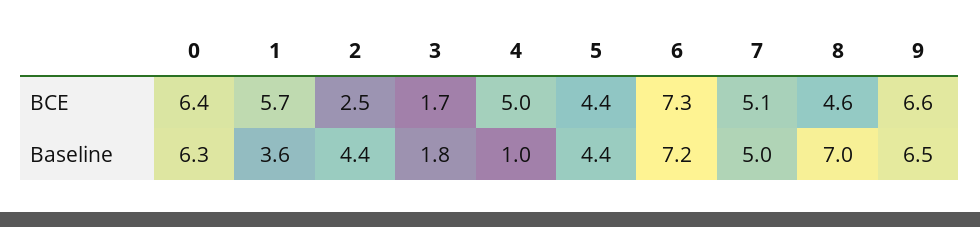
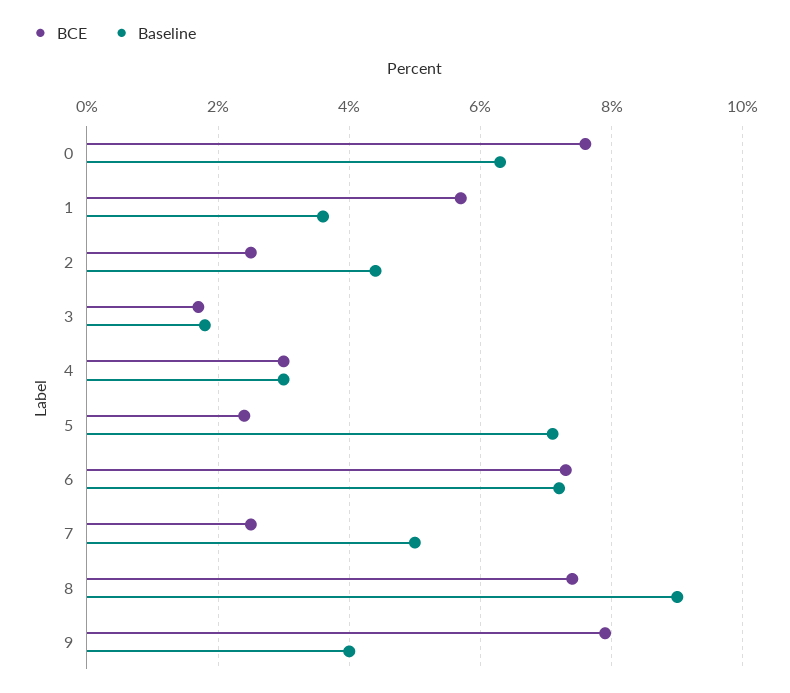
  {
    "BCE": {
-     "0": 6.4,
+     "0": 7.5,
      "1": 5.7,
      "2": 2.5,
      "3": 1.7,
-     "4": 5,
+     "4": 3,
-     "5": 4.4,
+     "5": 2.5,
      "6": 7.3,
-     "7": 5.1,
+     "7": 2.5,
-     "8": 4.6,
+     "8": 7.5,
-     "9": 6.6
+     "9": 8
    },
    "Baseline": {
      "0": 6.3,
      "1": 3.6,
      "2": 4.4,
      "3": 1.8,
-     "4": 1,
+     "4": 3,
-     "5": 4.4,
+     "5": 7,
      "6": 7.2,
      "7": 5,
-     "8": 7,
+     "8": 9,
-     "9": 6.5
+     "9": 4
    }
  }

